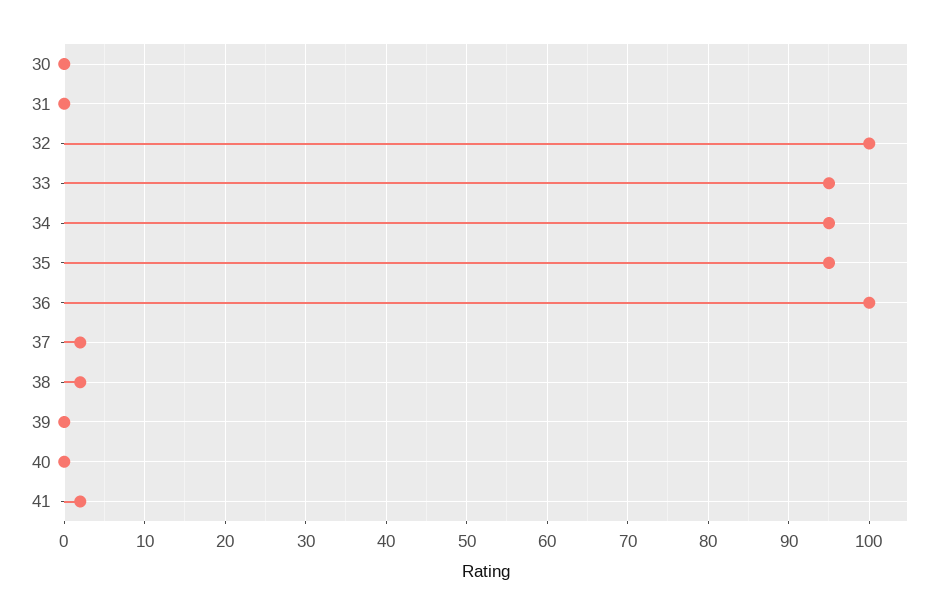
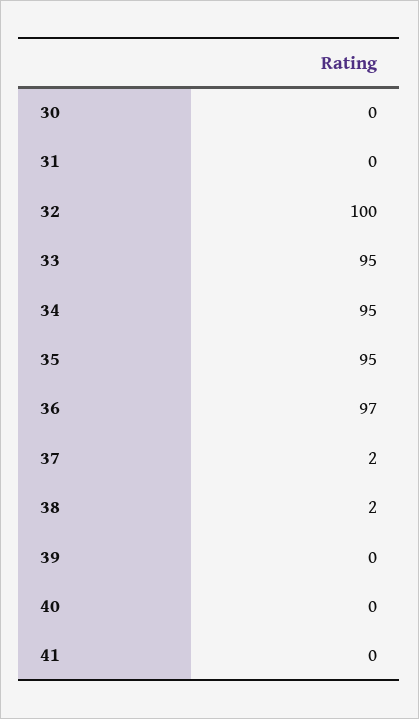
  {
    "30": 0,
    "31": 0,
    "32": 100,
    "33": 95,
    "34": 95,
    "35": 95,
-   "36": 100,
+   "36": 97,
    "37": 2,
    "38": 2,
    "39": 0,
    "40": 0,
-   "41": 2
+   "41": 0
  }

